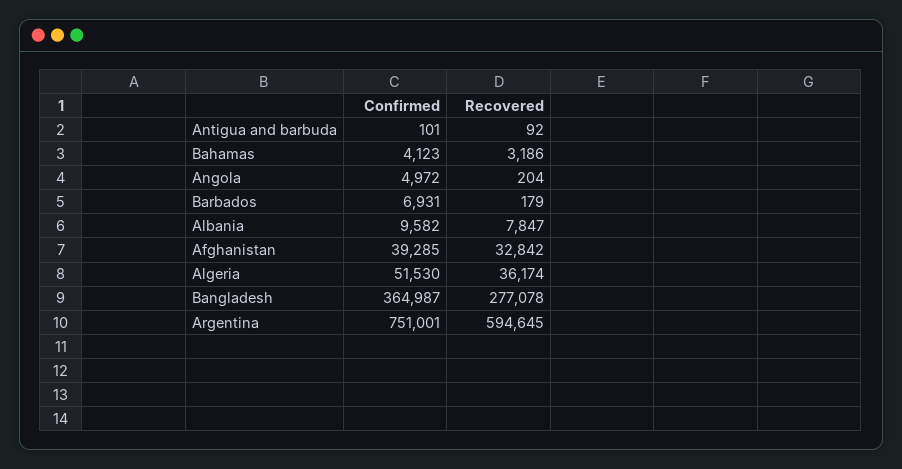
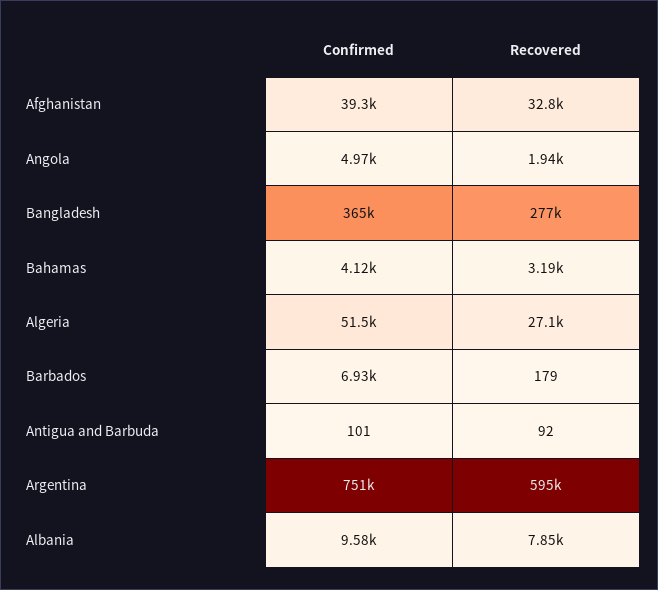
  {
    "Confirmed": {
      "Antigua and barbuda": 101,
      "Bahamas": 4123,
      "Angola": 4972,
      "Barbados": 6931,
      "Albania": 9582,
      "Afghanistan": 39285,
      "Algeria": 51530,
      "Bangladesh": 364987,
      "Argentina": 751001
    },
    "Recovered": {
      "Antigua and barbuda": 92,
      "Bahamas": 3186,
-     "Angola": 204,
+     "Angola": 1940,
      "Barbados": 179,
      "Albania": 7847,
      "Afghanistan": 32842,
-     "Algeria": 36174,
+     "Algeria": 27100,
      "Bangladesh": 277078,
      "Argentina": 594645
    }
  }

